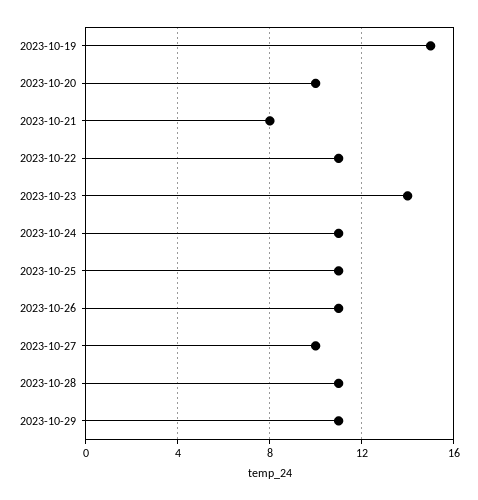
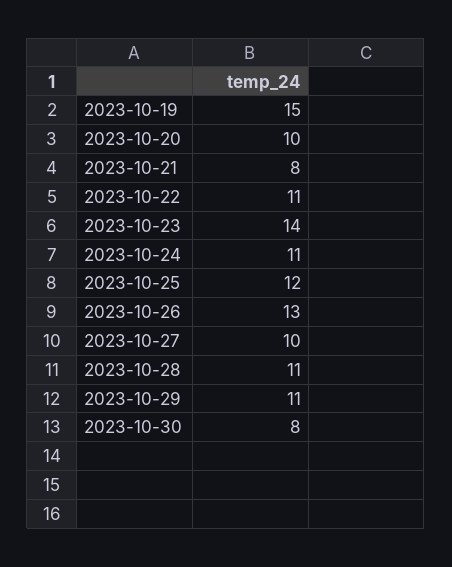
  {
    "2023-10-19": 15,
    "2023-10-20": 10,
    "2023-10-21": 8,
    "2023-10-22": 11,
    "2023-10-23": 14,
    "2023-10-24": 11,
-   "2023-10-25": 11,
+   "2023-10-25": 12,
-   "2023-10-26": 11,
+   "2023-10-26": 13,
    "2023-10-27": 10,
    "2023-10-28": 11,
-   "2023-10-29": 11
+   "2023-10-29": 11,
+   "2023-10-30": 8
  }

